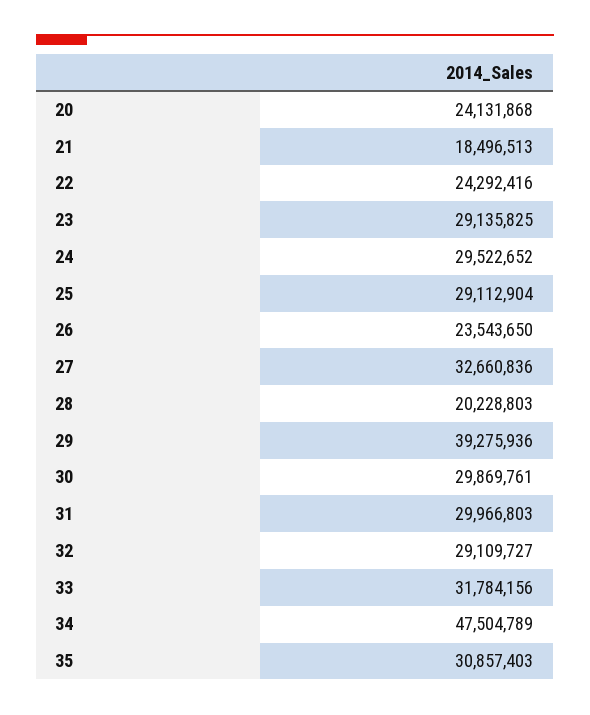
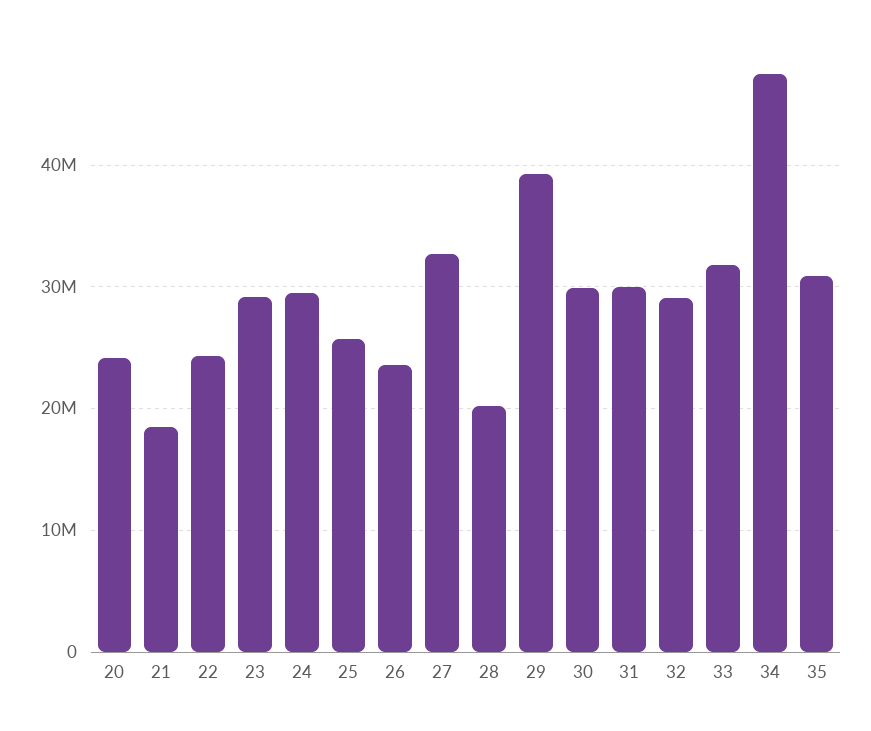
  {
    "20": 24131868,
    "21": 18496513,
    "22": 24292416,
    "23": 29135825,
    "24": 29522652,
-   "25": 29112904,
+   "25": 26000000,
    "26": 23543650,
    "27": 32660836,
    "28": 20228803,
    "29": 39275936,
    "30": 29869761,
    "31": 29966803,
    "32": 29109727,
    "33": 31784156,
    "34": 47504789,
    "35": 30857403
  }

